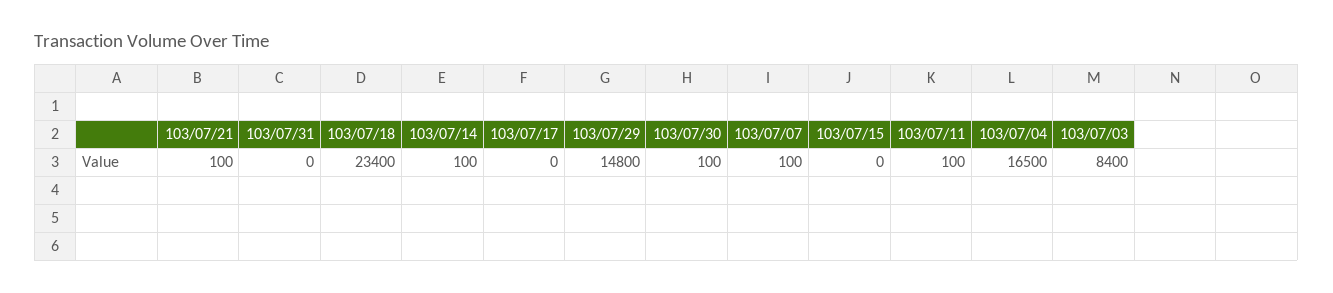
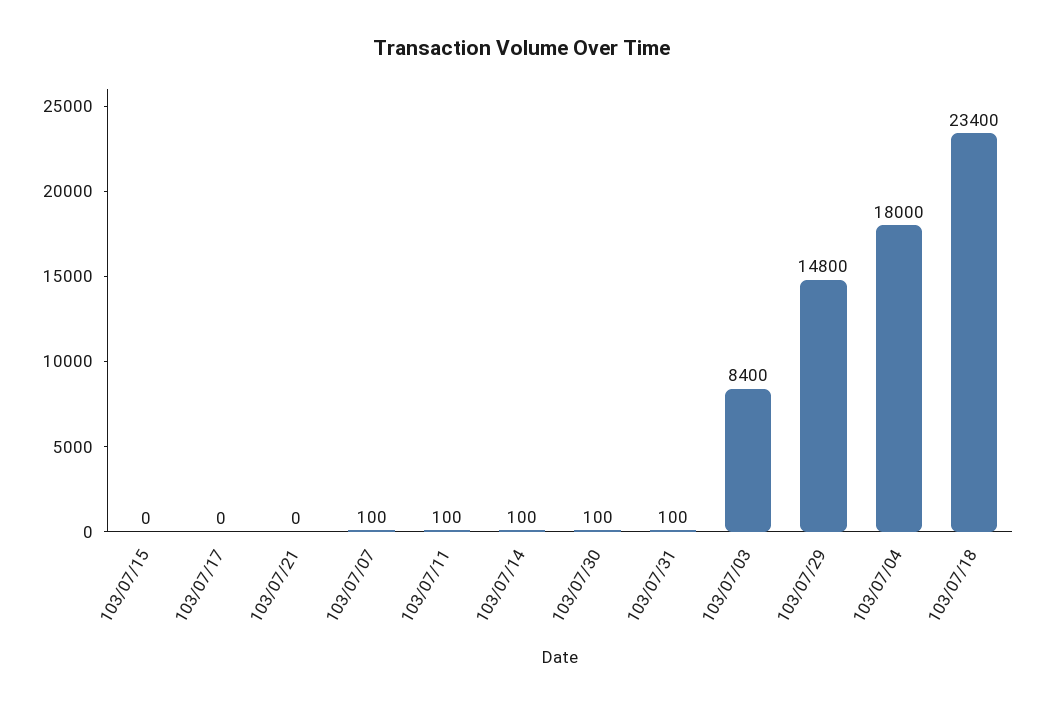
  {
-   "103/07/21": 100,
+   "103/07/21": 0,
-   "103/07/31": 0,
+   "103/07/31": 100,
    "103/07/18": 23400,
    "103/07/14": 100,
    "103/07/17": 0,
    "103/07/29": 14800,
    "103/07/30": 100,
    "103/07/07": 100,
    "103/07/15": 0,
    "103/07/11": 100,
-   "103/07/04": 16500,
+   "103/07/04": 18000,
    "103/07/03": 8400
  }

